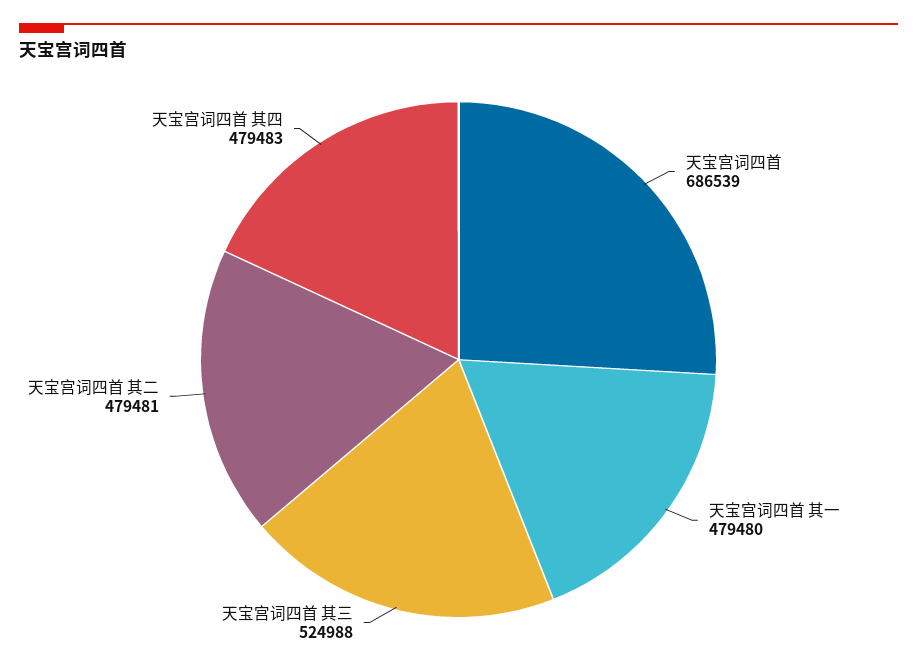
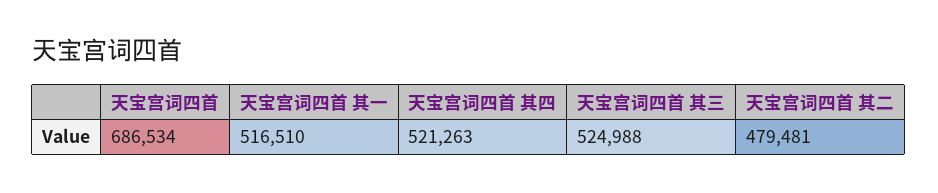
  {
-   "天宝宫词四首": 686539,
+   "天宝宫词四首": 686534,
-   "天宝宫词四首 其一": 479480,
+   "天宝宫词四首 其一": 516510,
    "天宝宫词四首 其三": 524988,
    "天宝宫词四首 其二": 479481,
-   "天宝宫词四首 其四": 479483
+   "天宝宫词四首 其四": 521263
  }

